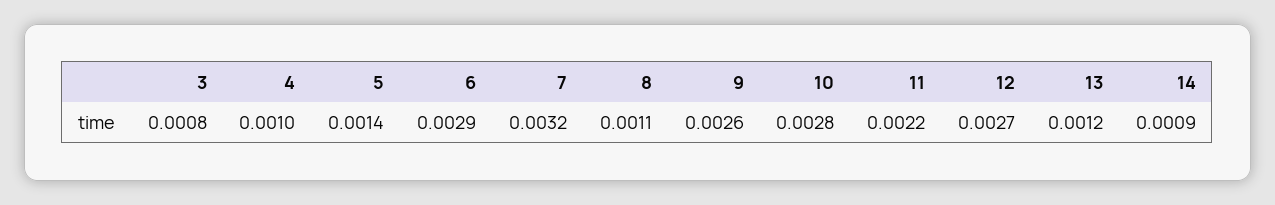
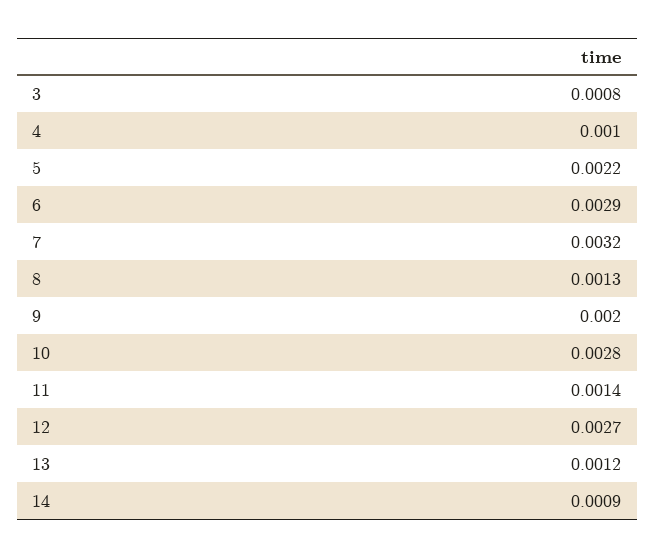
  {
    "3": 0.0008,
    "4": 0.001,
-   "5": 0.0014,
+   "5": 0.0022,
    "6": 0.0029,
    "7": 0.0032,
-   "8": 0.0011,
+   "8": 0.0013,
-   "9": 0.0026,
+   "9": 0.002,
    "10": 0.0028,
-   "11": 0.0022,
+   "11": 0.0014,
    "12": 0.0027,
    "13": 0.0012,
    "14": 0.0009
  }

